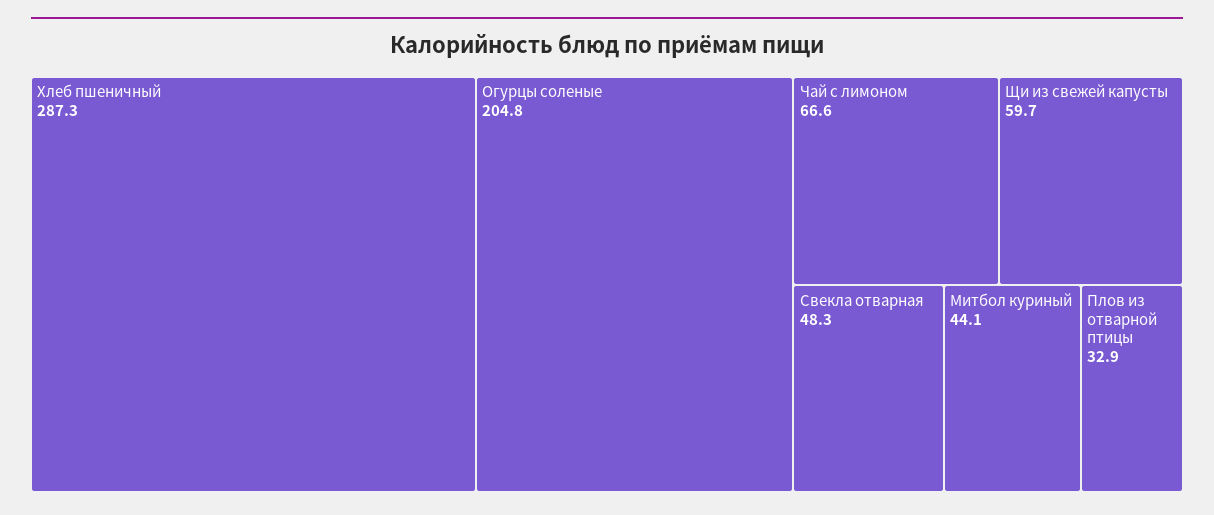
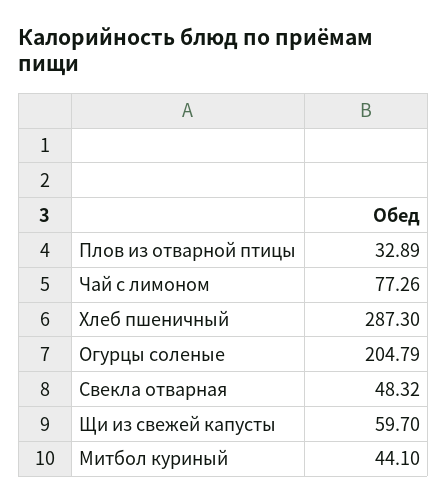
  {
    "Хлеб пшеничный": 287.3,
    "Огурцы соленые": 204.79,
-   "Чай с лимоном": 66.6,
+   "Чай с лимоном": 77.26,
    "Щи из свежей капусты": 59.7,
    "Свекла отварная": 48.32,
    "Митбол куриный": 44.1,
    "Плов из отварной птицы": 32.89
  }

